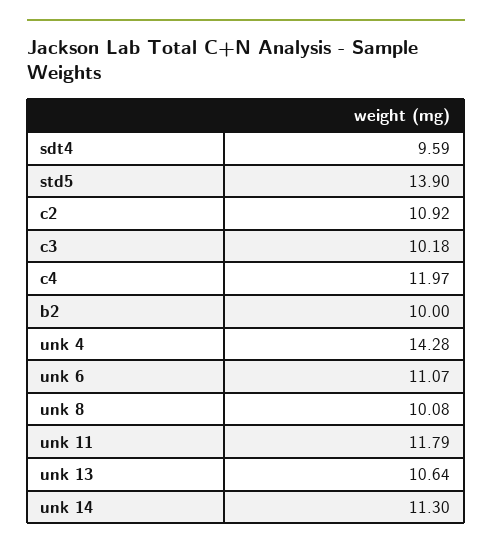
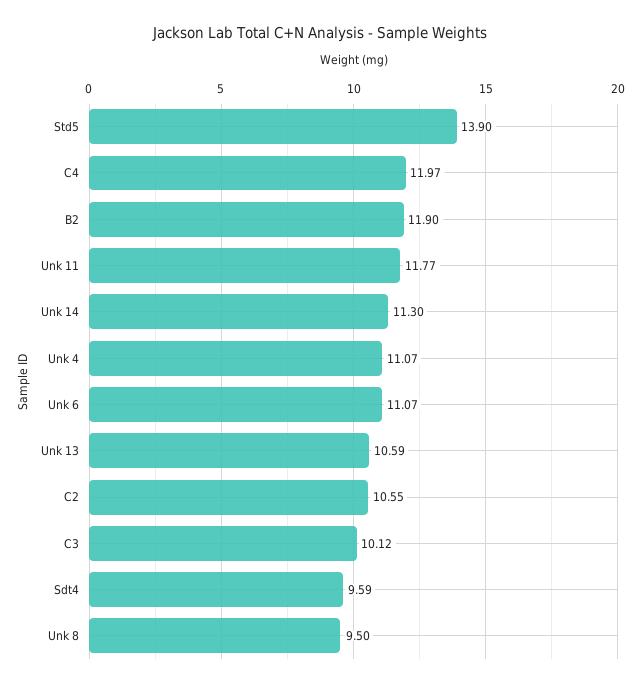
  {
    "sdt4": 9.59,
    "std5": 13.9,
-   "c2": 10.92,
+   "c2": 10.55,
-   "c3": 10.18,
+   "c3": 10.12,
    "c4": 11.97,
-   "b2": 10,
+   "b2": 11.9,
-   "unk 4": 14.28,
+   "unk 4": 11.07,
    "unk 6": 11.07,
-   "unk 8": 10.08,
+   "unk 8": 9.5,
-   "unk 11": 11.79,
+   "unk 11": 11.77,
-   "unk 13": 10.64,
+   "unk 13": 10.59,
    "unk 14": 11.3
  }

